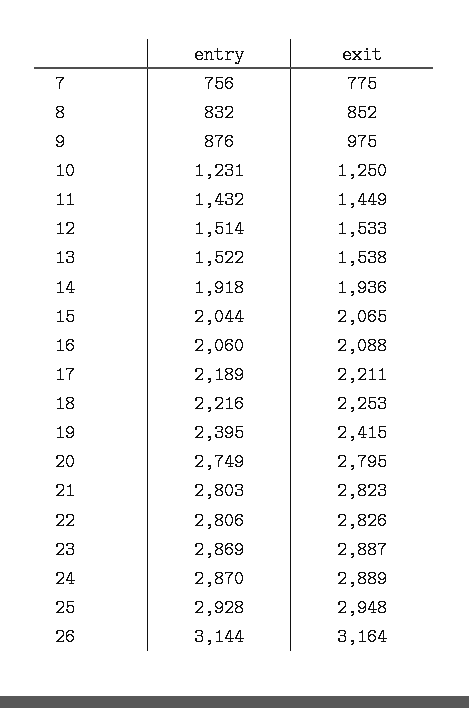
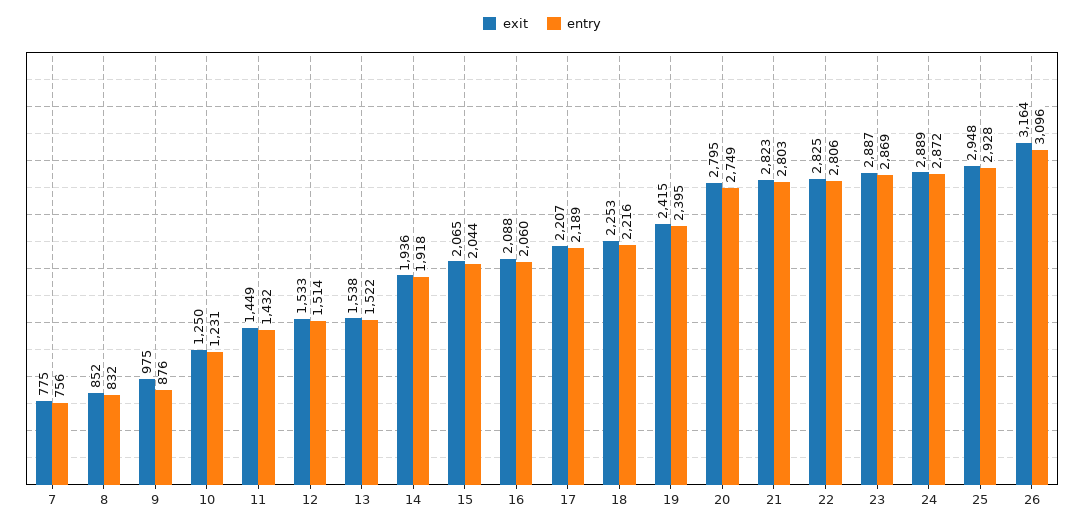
  {
    "entry": {
      "7": 756,
      "8": 832,
      "9": 876,
      "10": 1231,
      "11": 1432,
      "12": 1514,
      "13": 1522,
      "14": 1918,
      "15": 2044,
      "16": 2060,
      "17": 2189,
      "18": 2216,
      "19": 2395,
      "20": 2749,
      "21": 2803,
      "22": 2806,
      "23": 2869,
-     "24": 2870,
+     "24": 2872,
      "25": 2928,
-     "26": 3144
+     "26": 3096
    },
    "exit": {
      "7": 775,
      "8": 852,
      "9": 975,
      "10": 1250,
      "11": 1449,
      "12": 1533,
      "13": 1538,
      "14": 1936,
      "15": 2065,
      "16": 2088,
-     "17": 2211,
+     "17": 2207,
      "18": 2253,
      "19": 2415,
      "20": 2795,
      "21": 2823,
-     "22": 2826,
+     "22": 2825,
      "23": 2887,
      "24": 2889,
      "25": 2948,
      "26": 3164
    }
  }

